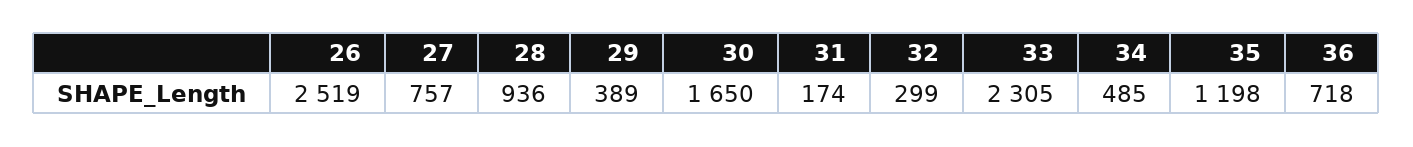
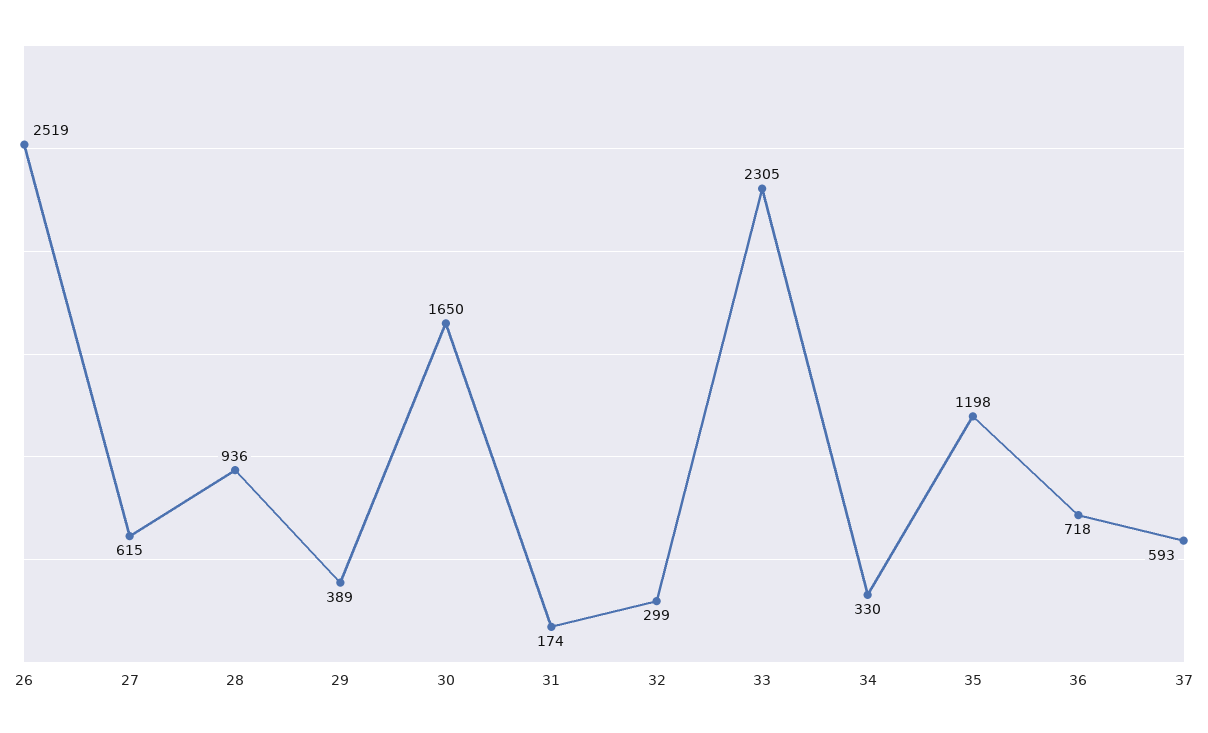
  {
    "26": 2519,
-   "27": 757,
+   "27": 615,
    "28": 936,
    "29": 389,
    "30": 1650,
    "31": 174,
    "32": 299,
    "33": 2305,
-   "34": 485,
+   "34": 330,
    "35": 1198,
-   "36": 718
+   "36": 718,
+   "37": 593
  }

